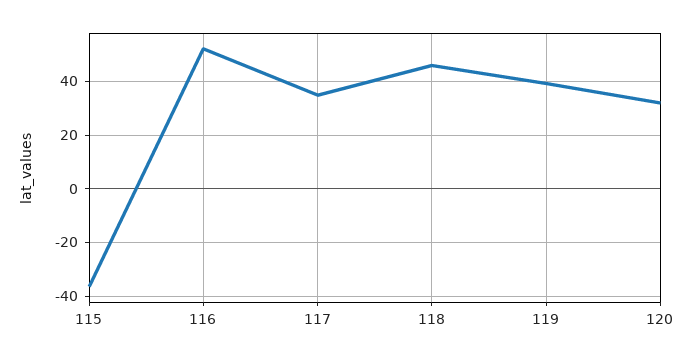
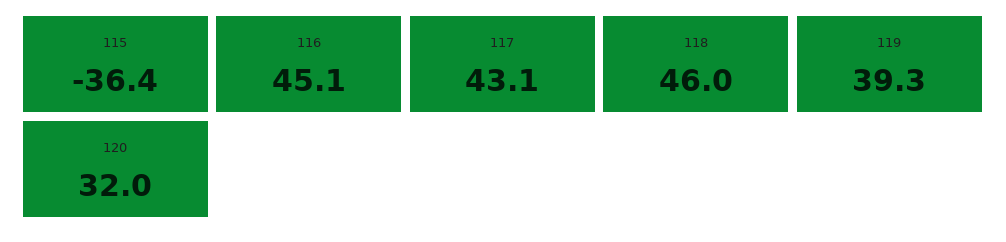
  {
    "115": -36.4,
-   "116": 52.5,
+   "116": 45.1,
-   "117": 35,
+   "117": 43.1,
    "118": 46,
    "119": 39.3,
    "120": 32
  }

